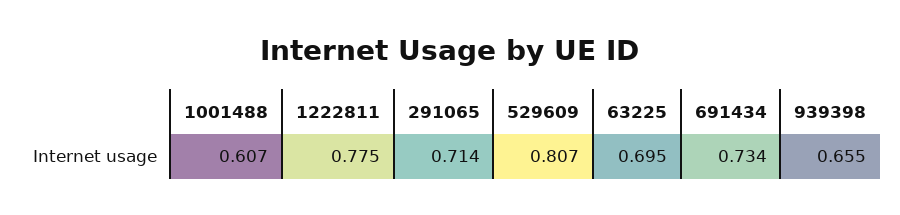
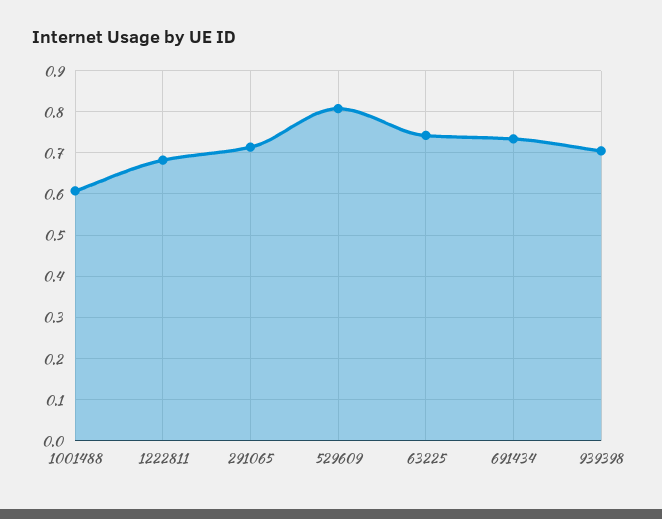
  {
    "1001488": 0.607,
-   "1222811": 0.775,
+   "1222811": 0.68,
    "291065": 0.714,
    "529609": 0.807,
-   "63225": 0.695,
+   "63225": 0.74,
    "691434": 0.734,
-   "939398": 0.655
+   "939398": 0.7
  }

